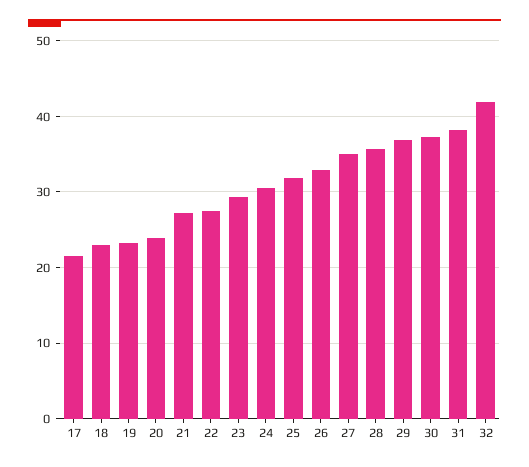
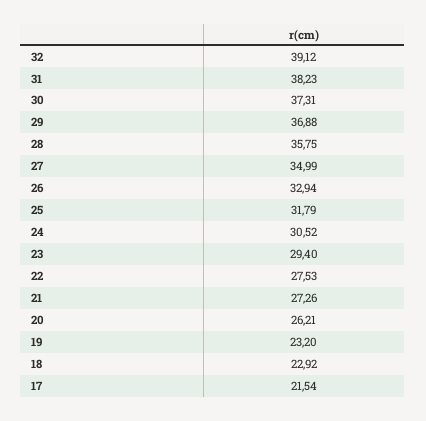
  {
    "17": 21.54,
    "18": 22.92,
    "19": 23.2,
-   "20": 24,
+   "20": 26.21,
    "21": 27.26,
    "22": 27.53,
    "23": 29.4,
    "24": 30.52,
    "25": 31.79,
    "26": 32.94,
    "27": 34.99,
    "28": 35.75,
    "29": 36.88,
    "30": 37.31,
    "31": 38.23,
-   "32": 42
+   "32": 39.12
  }

